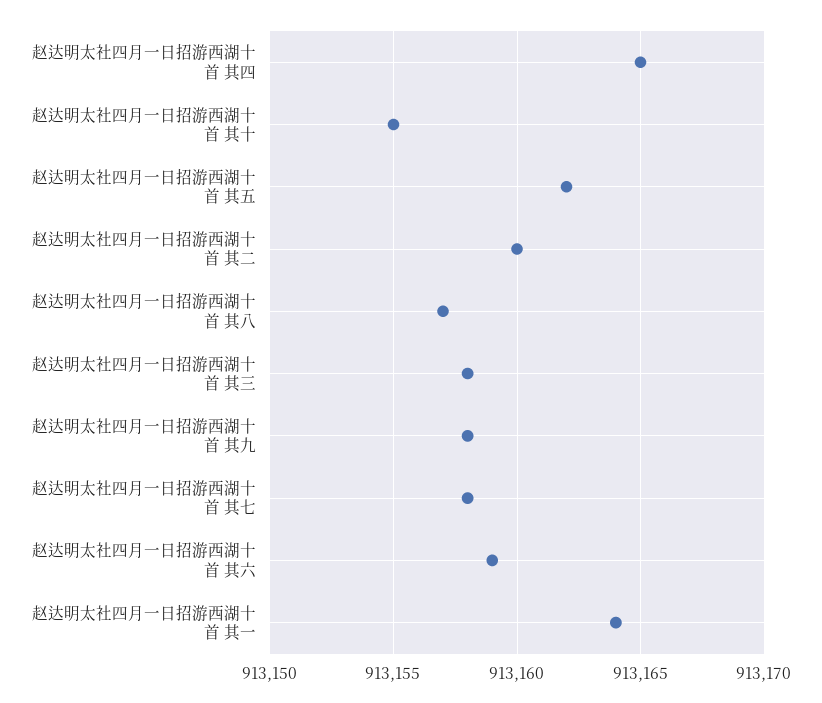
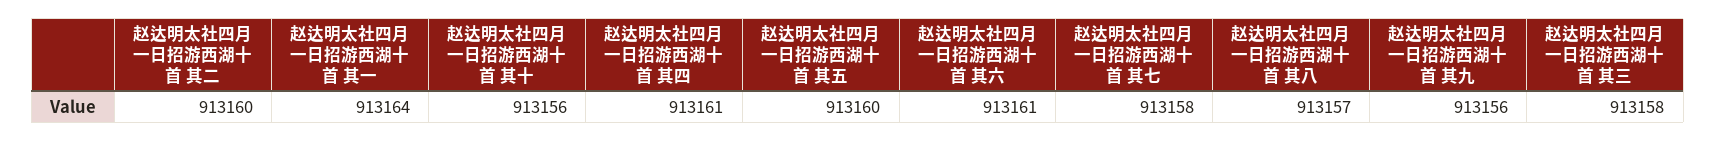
  {
-   "赵达明太社四月一日招游西湖十首 其四": 913165,
+   "赵达明太社四月一日招游西湖十首 其四": 913161,
-   "赵达明太社四月一日招游西湖十首 其十": 913155,
+   "赵达明太社四月一日招游西湖十首 其十": 913156,
-   "赵达明太社四月一日招游西湖十首 其五": 913162,
+   "赵达明太社四月一日招游西湖十首 其五": 913160,
    "赵达明太社四月一日招游西湖十首 其二": 913160,
    "赵达明太社四月一日招游西湖十首 其八": 913157,
    "赵达明太社四月一日招游西湖十首 其三": 913158,
-   "赵达明太社四月一日招游西湖十首 其九": 913158,
+   "赵达明太社四月一日招游西湖十首 其九": 913156,
    "赵达明太社四月一日招游西湖十首 其七": 913158,
-   "赵达明太社四月一日招游西湖十首 其六": 913159,
+   "赵达明太社四月一日招游西湖十首 其六": 913161,
    "赵达明太社四月一日招游西湖十首 其一": 913164
  }

